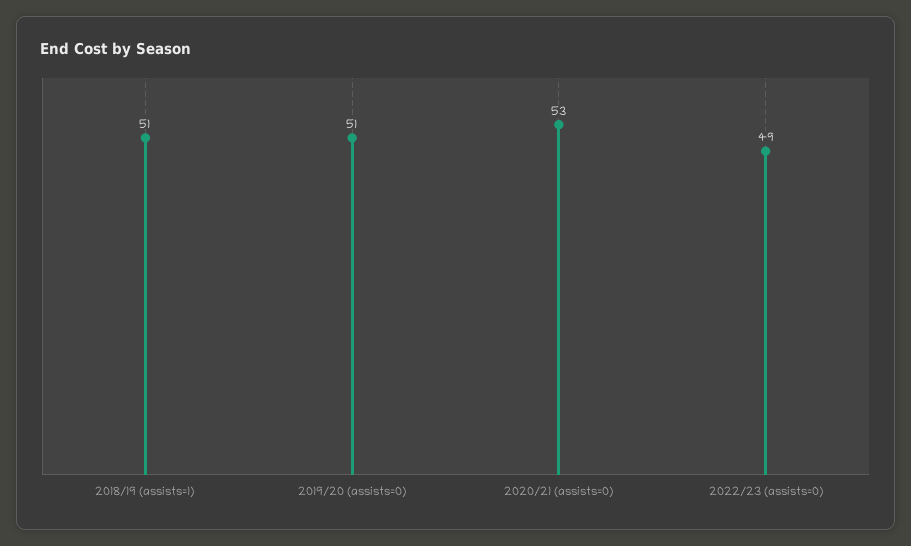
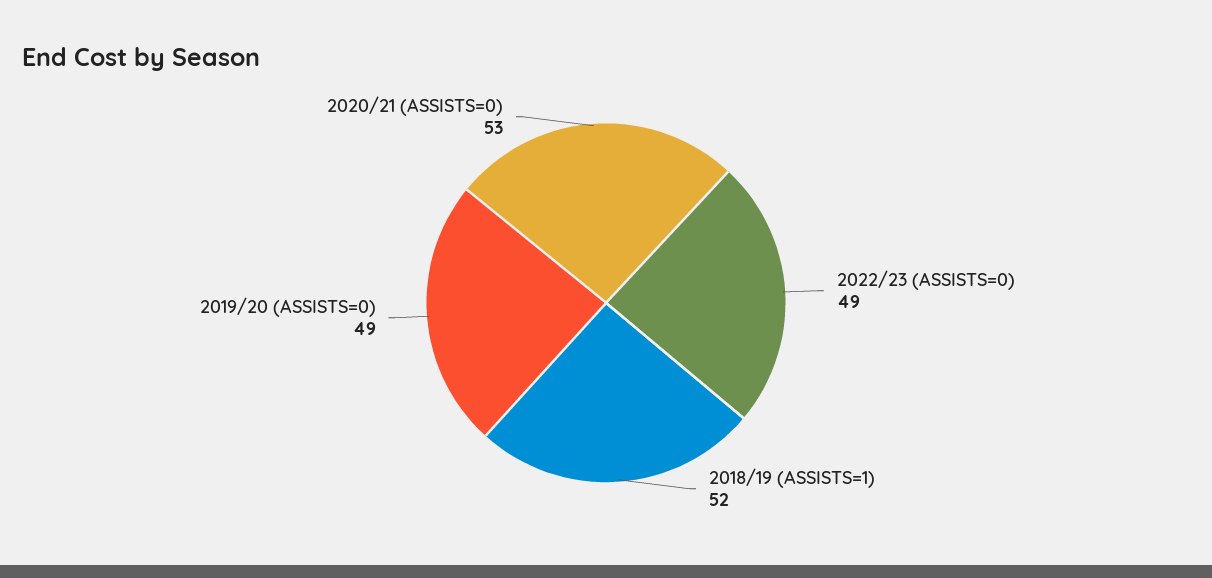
  {
-   "2018/19 (assists=1)": 51,
+   "2018/19 (assists=1)": 52,
-   "2019/20 (assists=0)": 51,
+   "2019/20 (assists=0)": 49,
    "2020/21 (assists=0)": 53,
    "2022/23 (assists=0)": 49
  }

